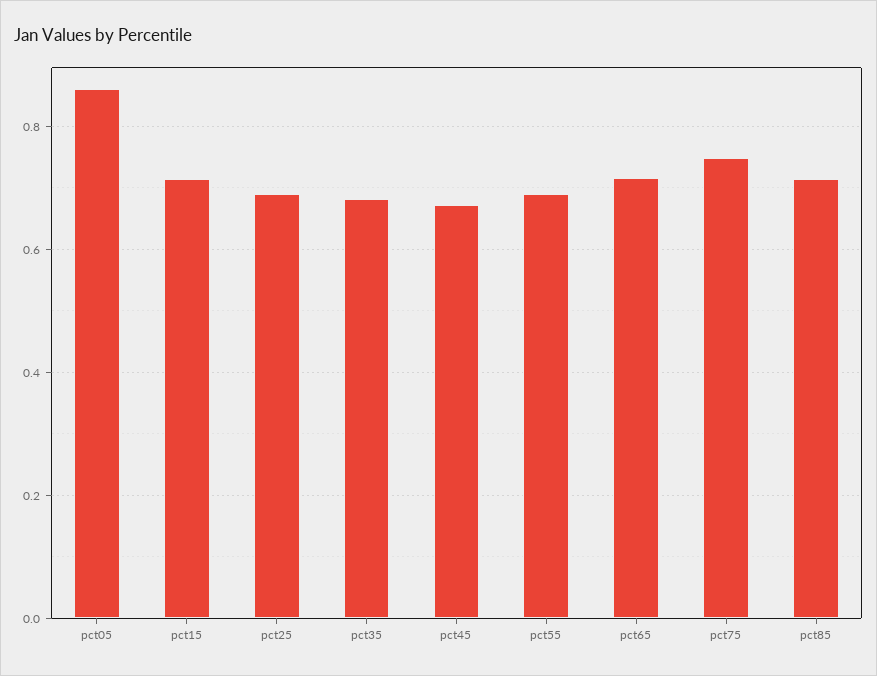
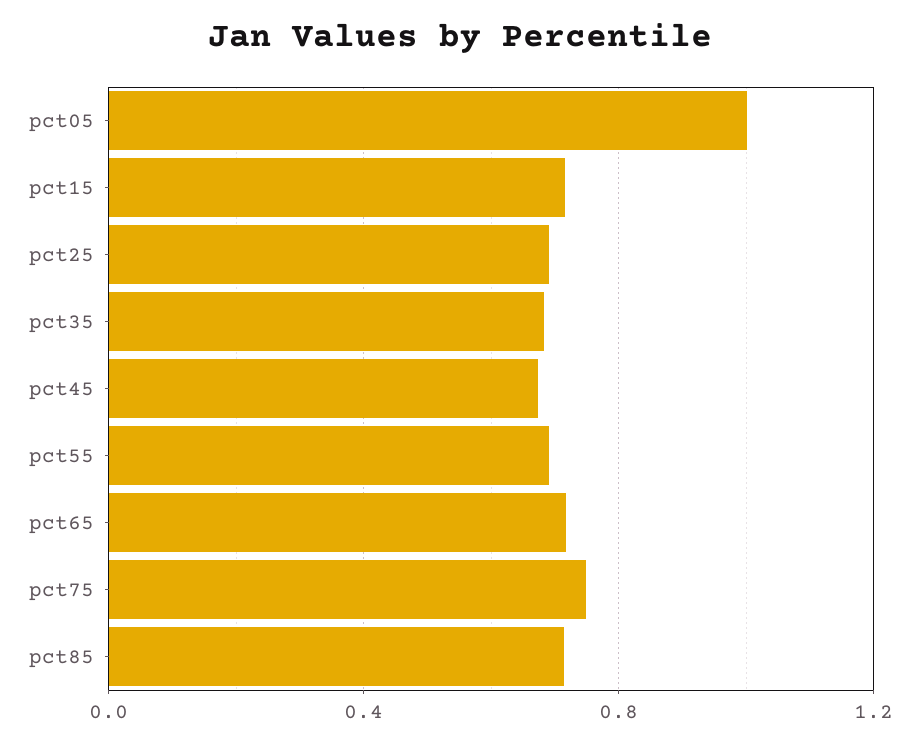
  {
-   "pct05": 0.86,
+   "pct05": 1,
    "pct15": 0.72,
    "pct25": 0.7,
    "pct35": 0.68,
    "pct45": 0.68,
    "pct55": 0.7,
    "pct65": 0.72,
    "pct75": 0.74,
    "pct85": 0.72
  }

